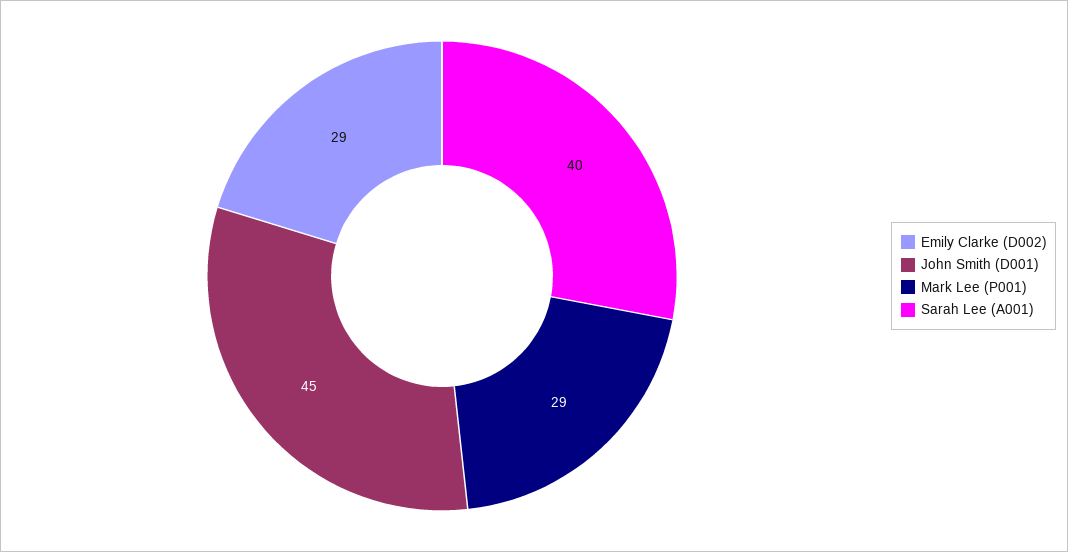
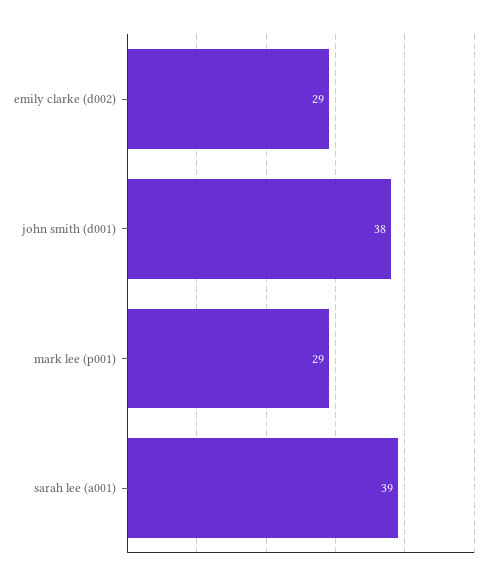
  {
    "Emily Clarke (D002)": 29,
-   "John Smith (D001)": 45,
+   "John Smith (D001)": 38,
    "Mark Lee (P001)": 29,
-   "Sarah Lee (A001)": 40
+   "Sarah Lee (A001)": 39
  }

